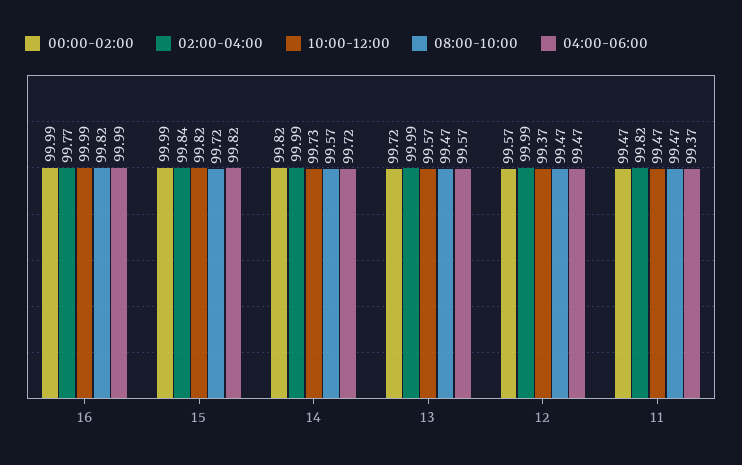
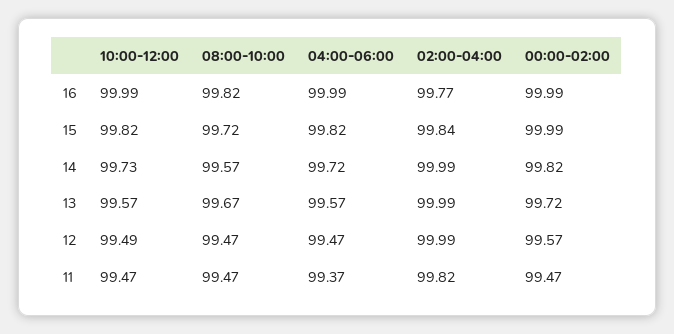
  {
    "00:00-02:00": {
      "16": 99.99,
      "15": 99.99,
      "14": 99.82,
      "13": 99.72,
      "12": 99.57,
      "11": 99.47
    },
    "02:00-04:00": {
      "16": 99.77,
      "15": 99.84,
      "14": 99.99,
      "13": 99.99,
      "12": 99.99,
      "11": 99.82
    },
    "10:00-12:00": {
      "16": 99.99,
      "15": 99.82,
      "14": 99.73,
      "13": 99.57,
-     "12": 99.37,
+     "12": 99.49,
      "11": 99.47
    },
    "08:00-10:00": {
      "16": 99.82,
      "15": 99.72,
      "14": 99.57,
-     "13": 99.47,
+     "13": 99.67,
      "12": 99.47,
      "11": 99.47
    },
    "04:00-06:00": {
      "16": 99.99,
      "15": 99.82,
      "14": 99.72,
      "13": 99.57,
      "12": 99.47,
      "11": 99.37
    }
  }

